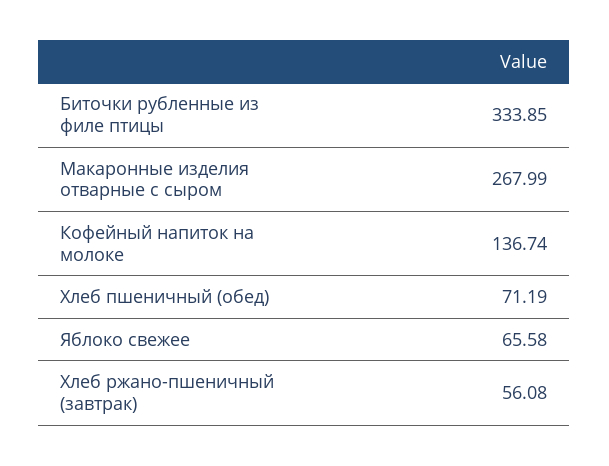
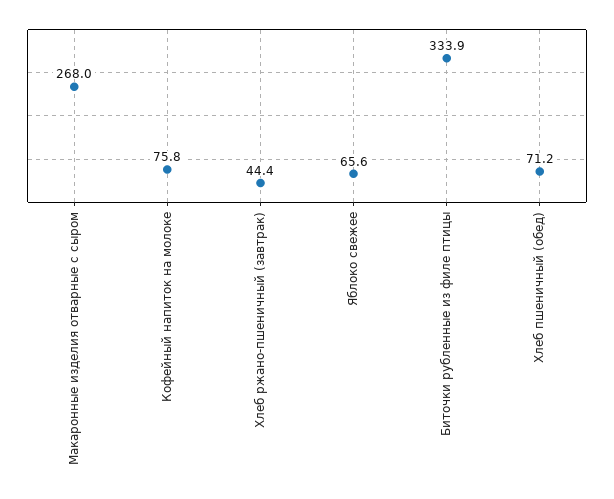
  {
    "Биточки рубленные из филе птицы": 333.85,
    "Макаронные изделия отварные с сыром": 267.99,
-   "Кофейный напиток на молоке": 136.74,
+   "Кофейный напиток на молоке": 75.8,
    "Хлеб пшеничный (обед)": 71.19,
    "Яблоко свежее": 65.58,
-   "Хлеб ржано-пшеничный (завтрак)": 56.08
+   "Хлеб ржано-пшеничный (завтрак)": 44.4
  }

